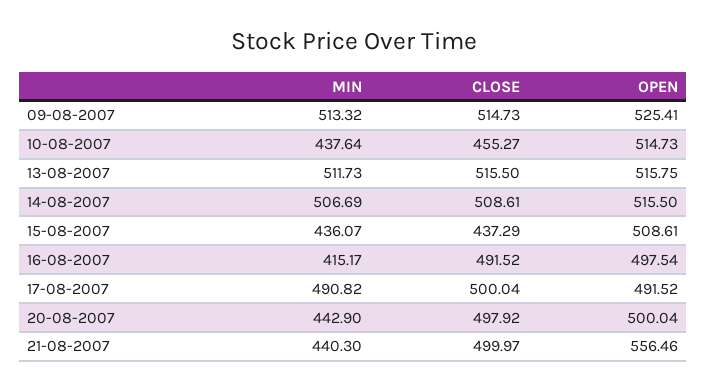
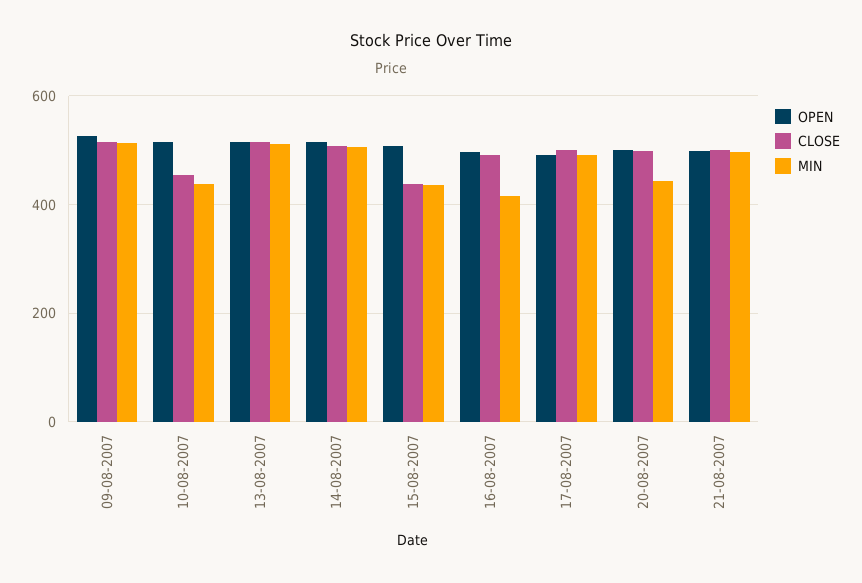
  {
    "MIN": {
      "09-08-2007": 513.32,
      "10-08-2007": 437.64,
      "13-08-2007": 511.73,
      "14-08-2007": 506.69,
      "15-08-2007": 436.07,
      "16-08-2007": 415.17,
      "17-08-2007": 490.82,
      "20-08-2007": 442.9,
-     "21-08-2007": 440.3
+     "21-08-2007": 500
    },
    "CLOSE": {
      "09-08-2007": 514.73,
      "10-08-2007": 455.27,
      "13-08-2007": 515.5,
      "14-08-2007": 508.61,
      "15-08-2007": 437.29,
      "16-08-2007": 491.52,
      "17-08-2007": 500.04,
      "20-08-2007": 497.92,
      "21-08-2007": 499.97
    },
    "OPEN": {
      "09-08-2007": 525.41,
      "10-08-2007": 514.73,
      "13-08-2007": 515.75,
      "14-08-2007": 515.5,
      "15-08-2007": 508.61,
      "16-08-2007": 497.54,
      "17-08-2007": 491.52,
      "20-08-2007": 500.04,
-     "21-08-2007": 556.46
+     "21-08-2007": 500
    }
  }

